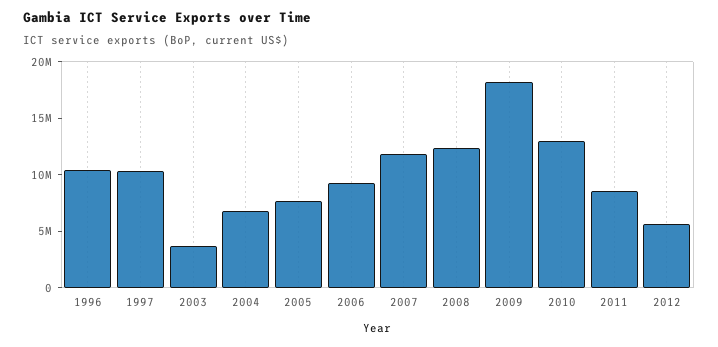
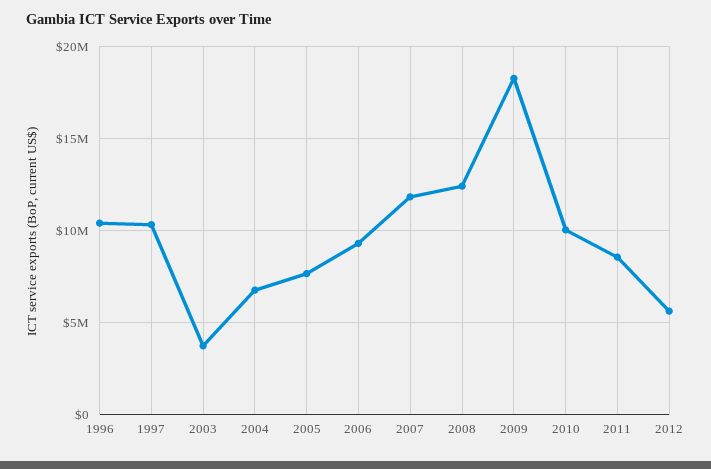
  {
    "1996": 10500000,
    "1997": 10500000,
    "2003": 3500000,
    "2004": 7000000,
    "2005": 7500000,
    "2006": 9500000,
    "2007": 12000000,
    "2008": 12500000,
    "2009": 18500000,
-   "2010": 13000000,
+   "2010": 10000000,
    "2011": 8500000,
    "2012": 5500000
  }

